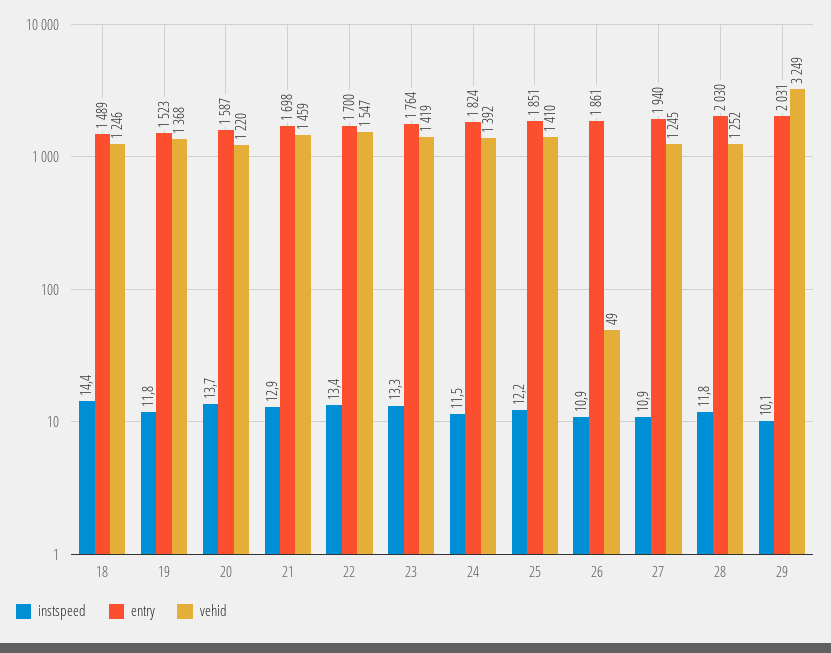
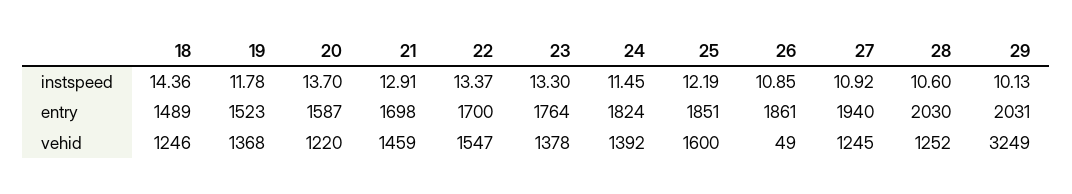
  {
    "instspeed": {
      "18": 14.36,
      "19": 11.78,
      "20": 13.7,
      "21": 12.91,
      "22": 13.37,
      "23": 13.3,
      "24": 11.45,
      "25": 12.19,
      "26": 10.85,
      "27": 10.92,
-     "28": 11.8,
+     "28": 10.6,
      "29": 10.13
    },
    "entry": {
      "18": 1489,
      "19": 1523,
      "20": 1587,
      "21": 1698,
      "22": 1700,
      "23": 1764,
      "24": 1824,
      "25": 1851,
      "26": 1861,
      "27": 1940,
      "28": 2030,
      "29": 2031
    },
    "vehid": {
      "18": 1246,
      "19": 1368,
      "20": 1220,
      "21": 1459,
      "22": 1547,
-     "23": 1419,
+     "23": 1378,
      "24": 1392,
-     "25": 1410,
+     "25": 1600,
      "26": 49,
      "27": 1245,
      "28": 1252,
      "29": 3249
    }
  }

